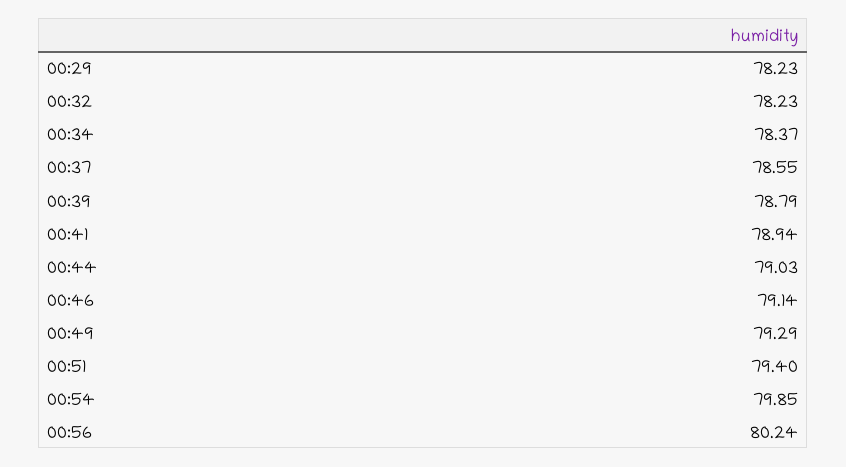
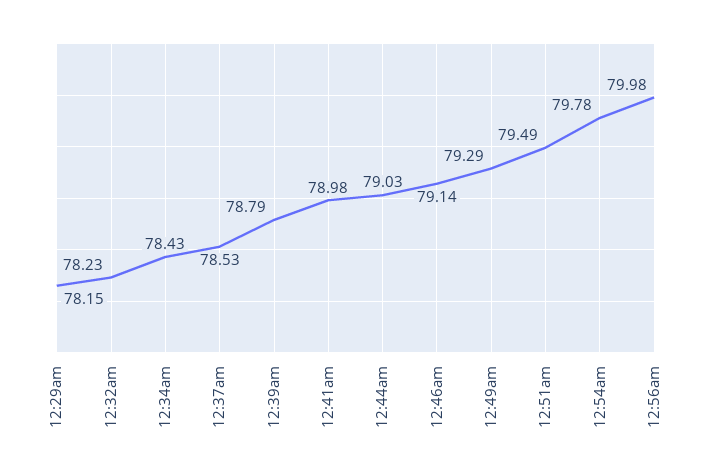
  {
-   "00:29": 78.23,
+   "00:29": 78.15,
    "00:32": 78.23,
-   "00:34": 78.37,
+   "00:34": 78.43,
-   "00:37": 78.55,
+   "00:37": 78.53,
    "00:39": 78.79,
-   "00:41": 78.94,
+   "00:41": 78.98,
    "00:44": 79.03,
    "00:46": 79.14,
    "00:49": 79.29,
-   "00:51": 79.4,
+   "00:51": 79.49,
-   "00:54": 79.85,
+   "00:54": 79.78,
-   "00:56": 80.24
+   "00:56": 79.98
  }

